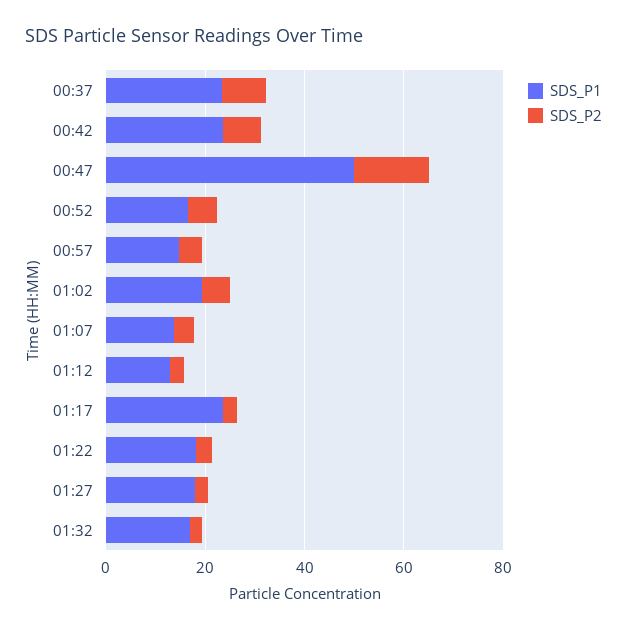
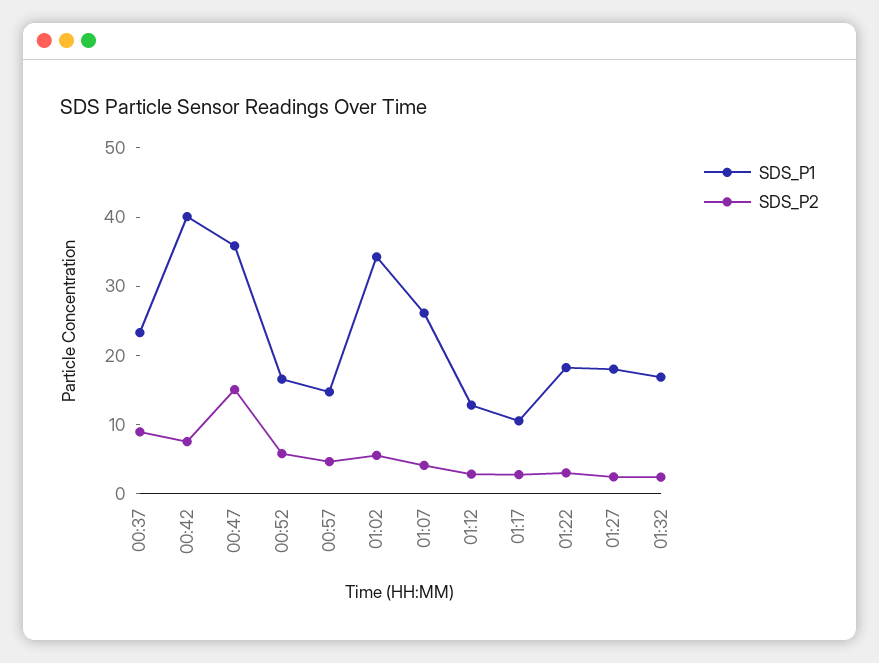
  {
    "SDS_P1": {
      "00:37": 24,
-     "00:42": 25,
+     "00:42": 40,
-     "00:47": 50,
+     "00:47": 36,
      "00:52": 16,
      "00:57": 14,
-     "01:02": 20,
+     "01:02": 34,
-     "01:07": 15,
+     "01:07": 26,
      "01:12": 12,
-     "01:17": 25,
+     "01:17": 10,
      "01:22": 18,
      "01:27": 18,
      "01:32": 16
    },
    "SDS_P2": {
      "00:37": 8,
      "00:42": 8,
      "00:47": 16,
      "00:52": 6,
      "00:57": 4,
      "01:02": 6,
      "01:07": 4,
      "01:12": 2,
      "01:17": 2,
      "01:22": 4,
      "01:27": 2,
      "01:32": 2
    }
  }

